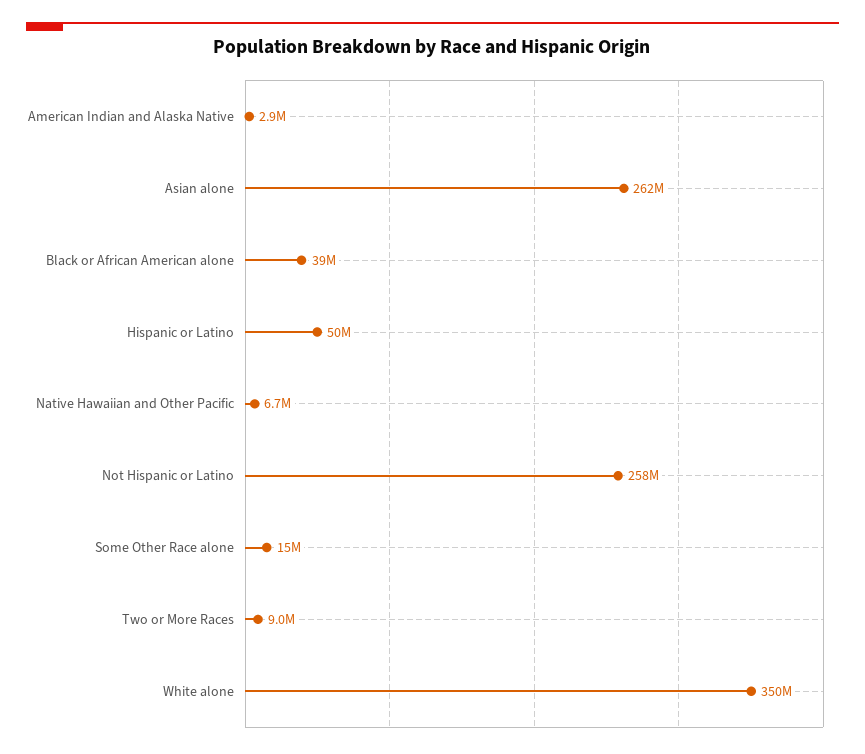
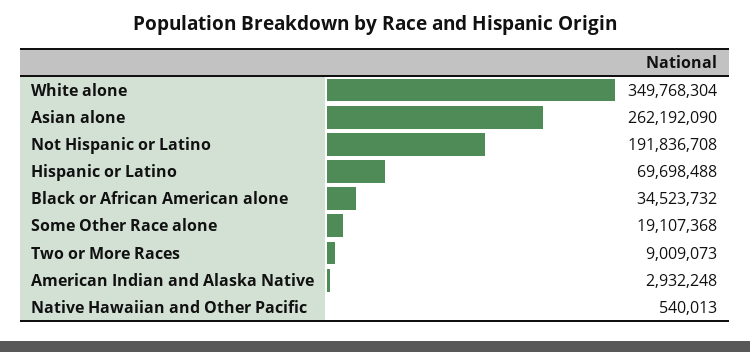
  {
    "American Indian and Alaska Native": 2932248,
    "Asian alone": 262192090,
-   "Black or African American alone": 39000000,
+   "Black or African American alone": 34523732,
-   "Hispanic or Latino": 50000000,
+   "Hispanic or Latino": 69698488,
-   "Native Hawaiian and Other Pacific": 6700000,
+   "Native Hawaiian and Other Pacific": 540013,
-   "Not Hispanic or Latino": 258000000,
+   "Not Hispanic or Latino": 191836708,
-   "Some Other Race alone": 15000000,
+   "Some Other Race alone": 19107368,
    "Two or More Races": 9009073,
    "White alone": 349768304
  }

